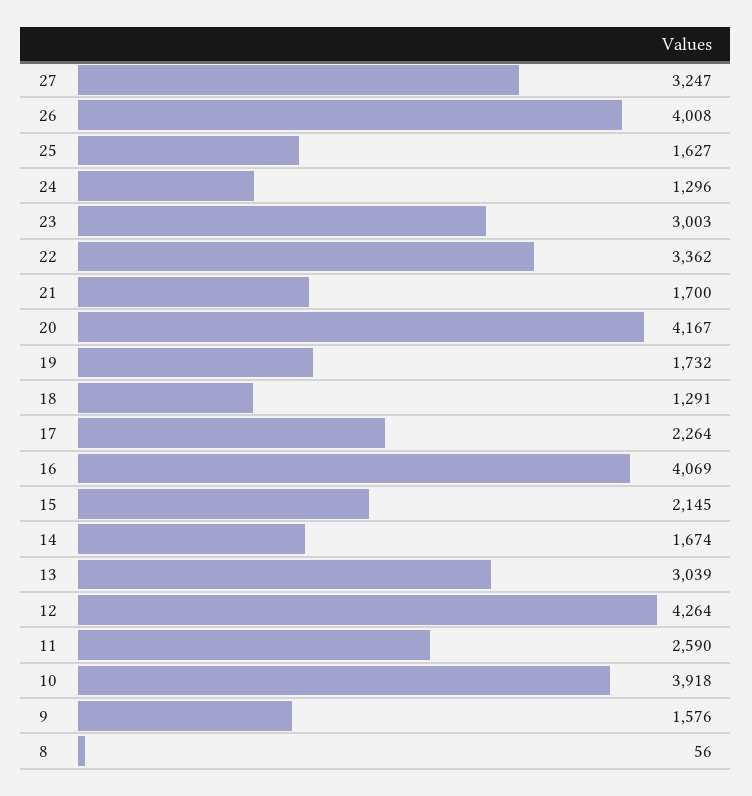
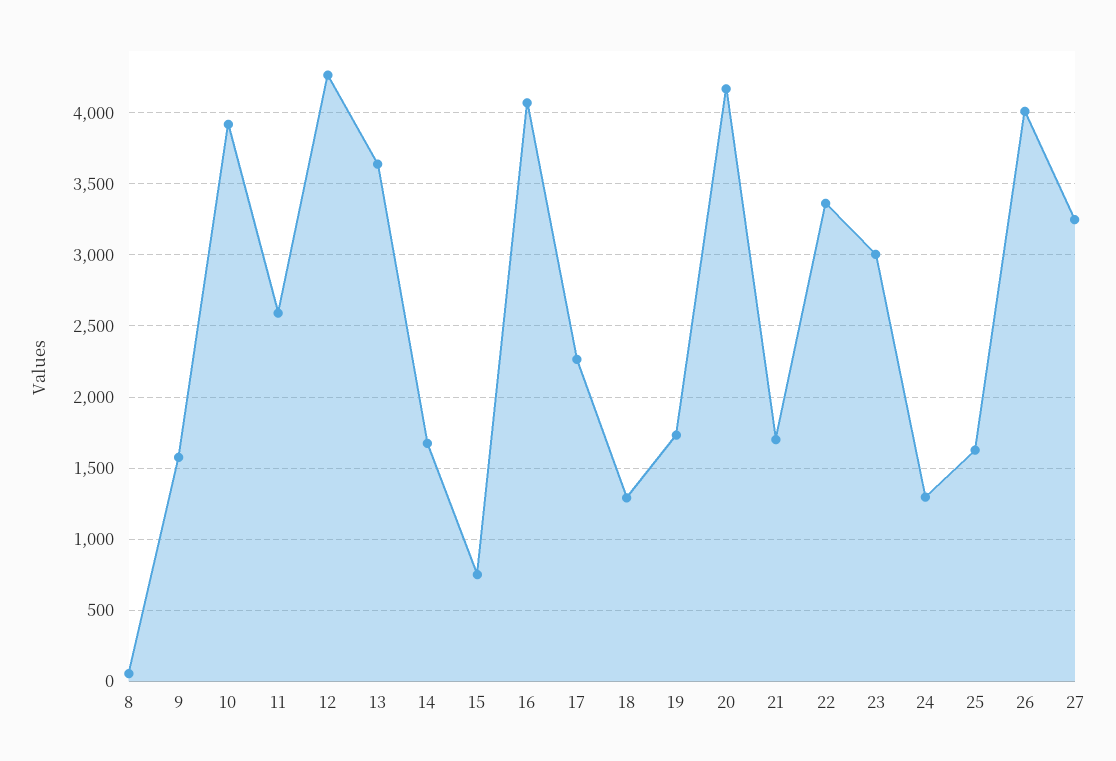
  {
    "27": 3247,
    "26": 4008,
    "25": 1627,
    "24": 1296,
    "23": 3003,
    "22": 3362,
    "21": 1700,
    "20": 4167,
    "19": 1732,
    "18": 1291,
    "17": 2264,
    "16": 4069,
-   "15": 2145,
+   "15": 750,
    "14": 1674,
-   "13": 3039,
+   "13": 3650,
    "12": 4264,
    "11": 2590,
    "10": 3918,
    "9": 1576,
    "8": 56
  }

